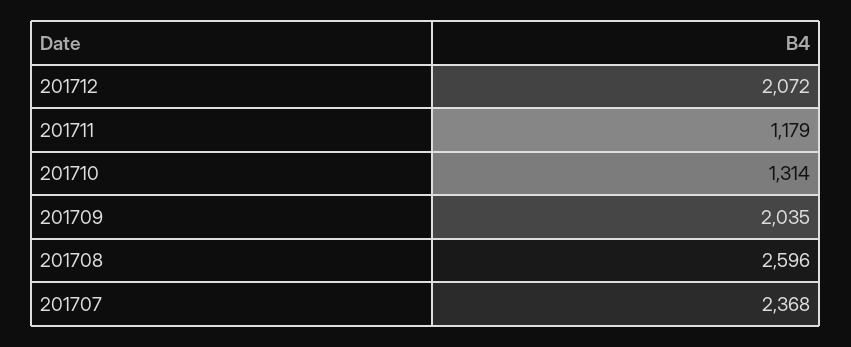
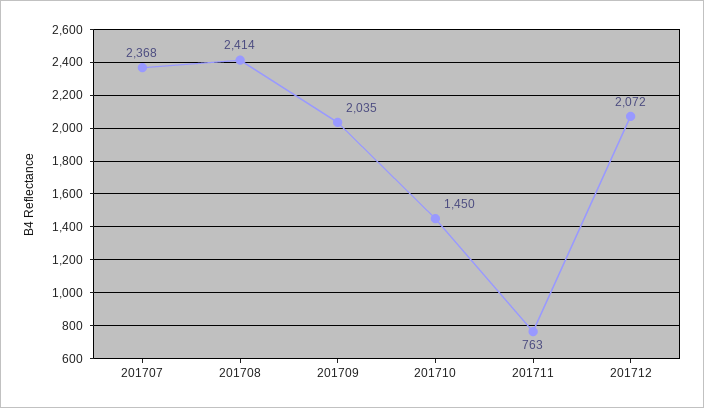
  {
    "201712": 2072,
-   "201711": 1179,
+   "201711": 763,
-   "201710": 1314,
+   "201710": 1450,
    "201709": 2035,
-   "201708": 2596,
+   "201708": 2414,
    "201707": 2368
  }

